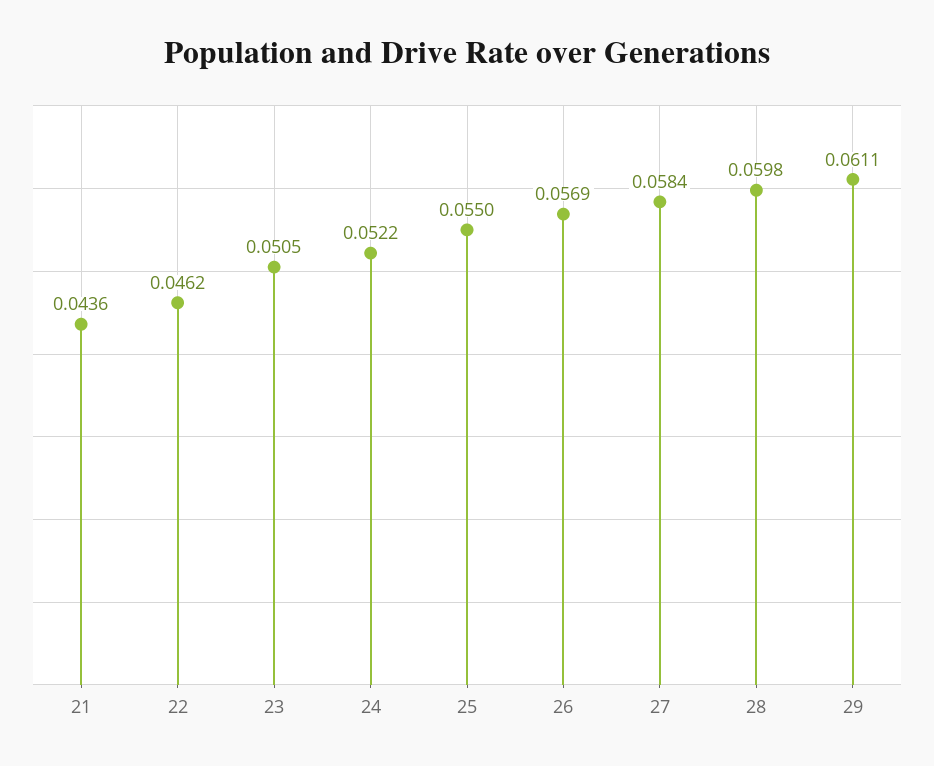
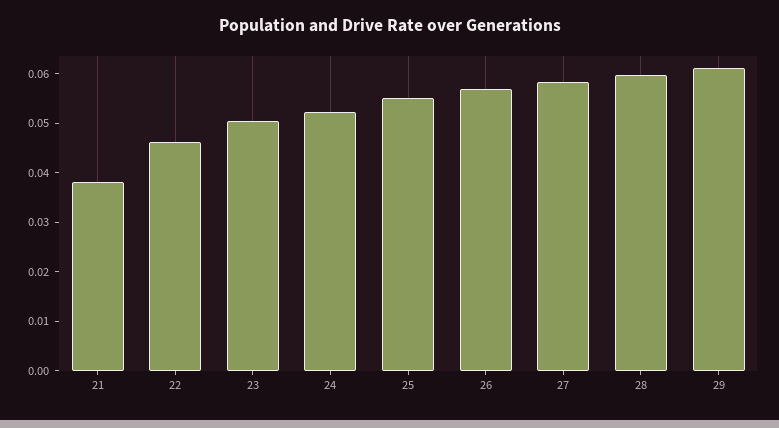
  {
-   "21": 0.0436,
+   "21": 0.038,
    "22": 0.0462,
    "23": 0.0505,
    "24": 0.0522,
    "25": 0.055,
    "26": 0.0569,
    "27": 0.0584,
    "28": 0.0598,
    "29": 0.0611
  }

